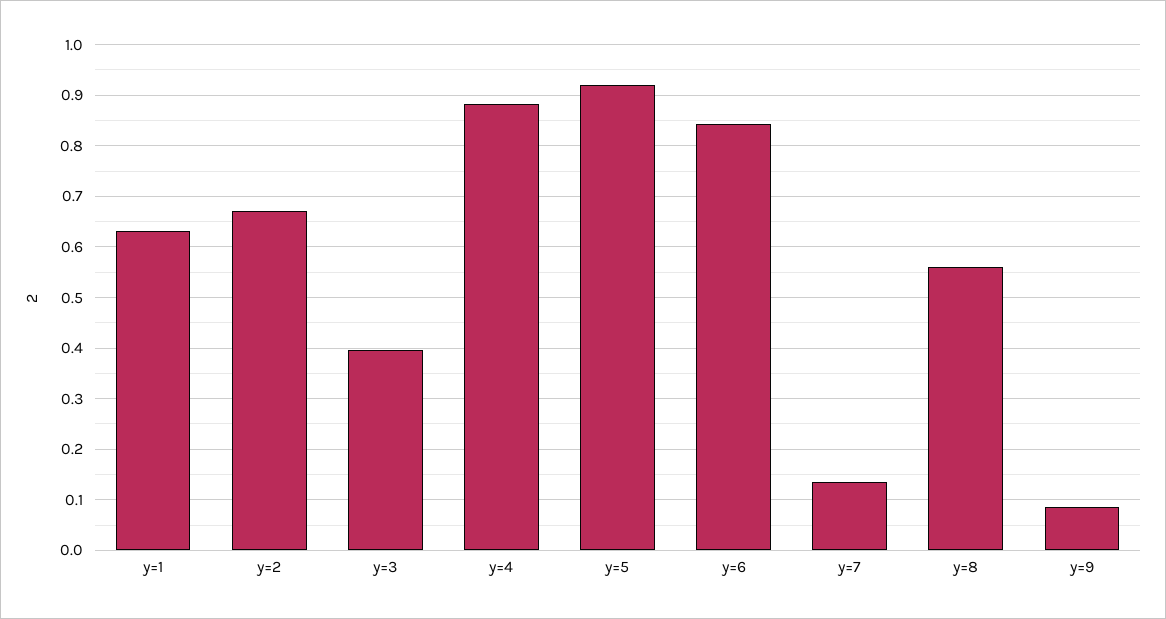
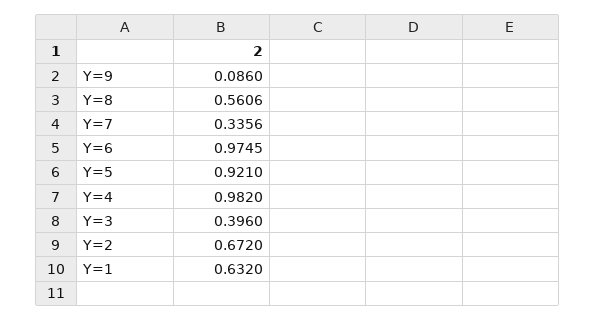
  {
    "y=1": 0.632,
    "y=2": 0.672,
    "y=3": 0.396,
-   "y=4": 0.88,
+   "y=4": 0.982,
    "y=5": 0.921,
-   "y=6": 0.84,
+   "y=6": 0.9745,
-   "y=7": 0.14,
+   "y=7": 0.3356,
    "y=8": 0.5606,
    "y=9": 0.086
  }

